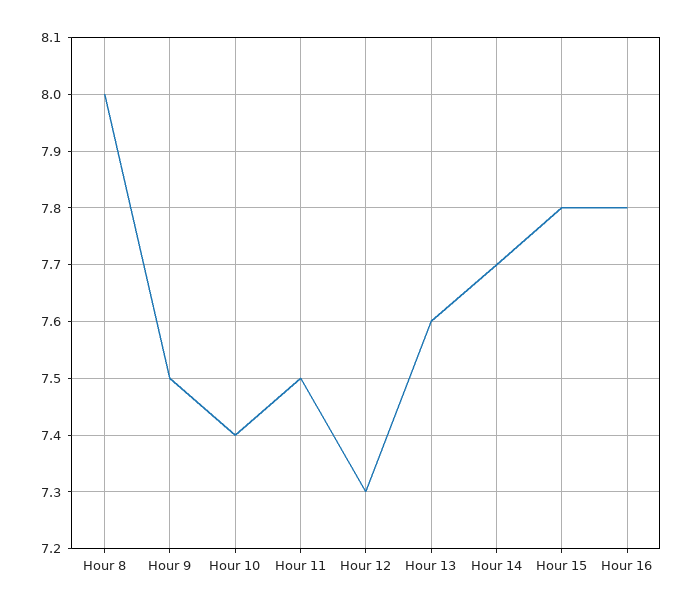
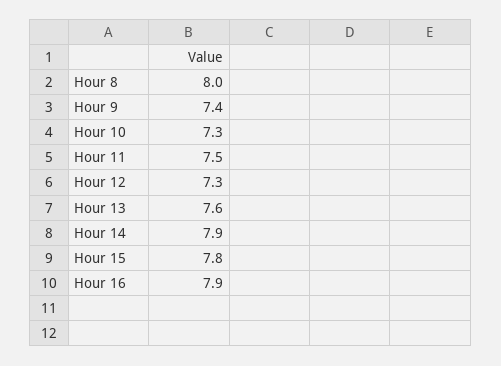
  {
    "Hour 8": 8,
-   "Hour 9": 7.5,
+   "Hour 9": 7.4,
-   "Hour 10": 7.4,
+   "Hour 10": 7.3,
    "Hour 11": 7.5,
    "Hour 12": 7.3,
    "Hour 13": 7.6,
-   "Hour 14": 7.7,
+   "Hour 14": 7.9,
    "Hour 15": 7.8,
-   "Hour 16": 7.8
+   "Hour 16": 7.9
  }

